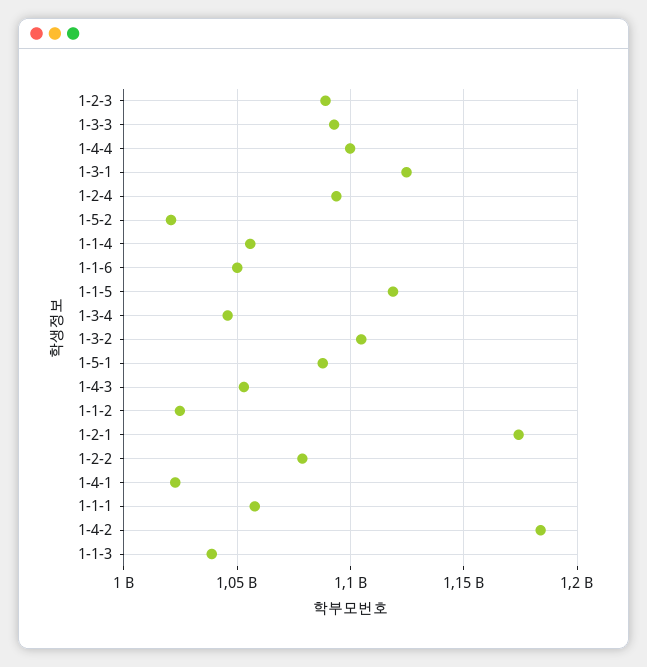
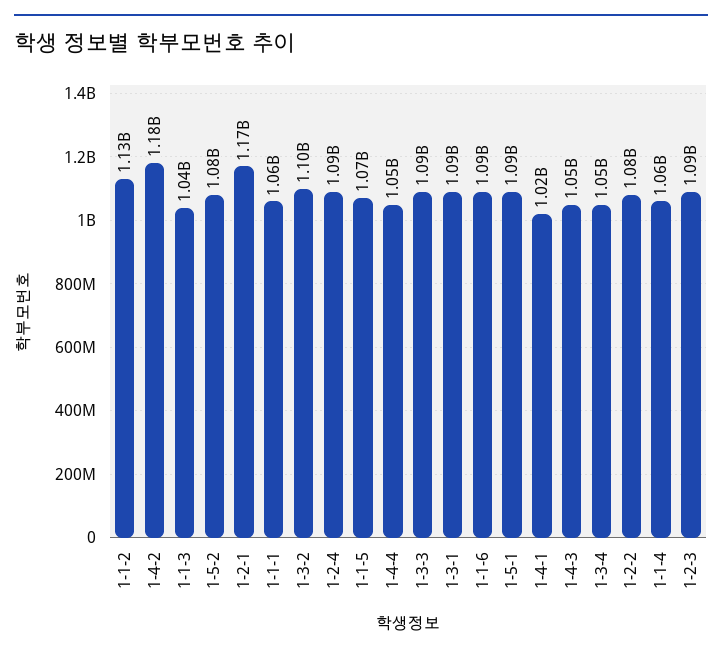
  {
    "1-2-3": 1090000000,
    "1-3-3": 1090000000,
-   "1-4-4": 1100000000,
+   "1-4-4": 1050000000,
-   "1-3-1": 1125000000,
+   "1-3-1": 1090000000,
    "1-2-4": 1090000000,
-   "1-5-2": 1020000000,
+   "1-5-2": 1080000000,
    "1-1-4": 1060000000,
-   "1-1-6": 1050000000,
+   "1-1-6": 1090000000,
-   "1-1-5": 1120000000,
+   "1-1-5": 1070000000,
    "1-3-4": 1050000000,
    "1-3-2": 1100000000,
    "1-5-1": 1090000000,
    "1-4-3": 1050000000,
-   "1-1-2": 1025000000,
+   "1-1-2": 1130000000,
    "1-2-1": 1170000000,
    "1-2-2": 1080000000,
    "1-4-1": 1020000000,
    "1-1-1": 1060000000,
    "1-4-2": 1180000000,
    "1-1-3": 1040000000
  }

